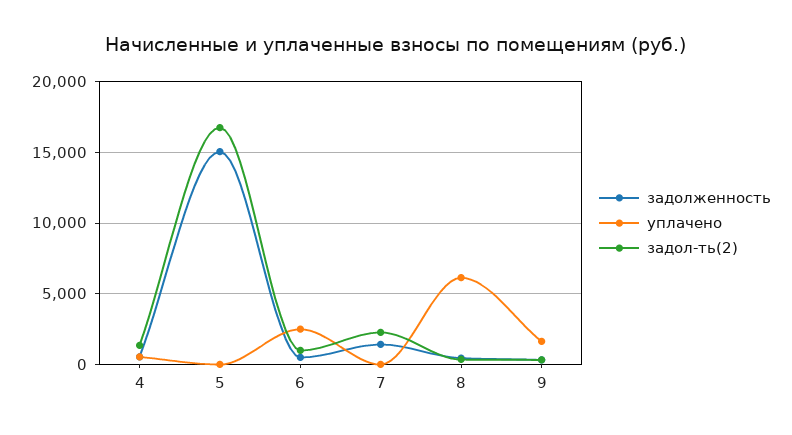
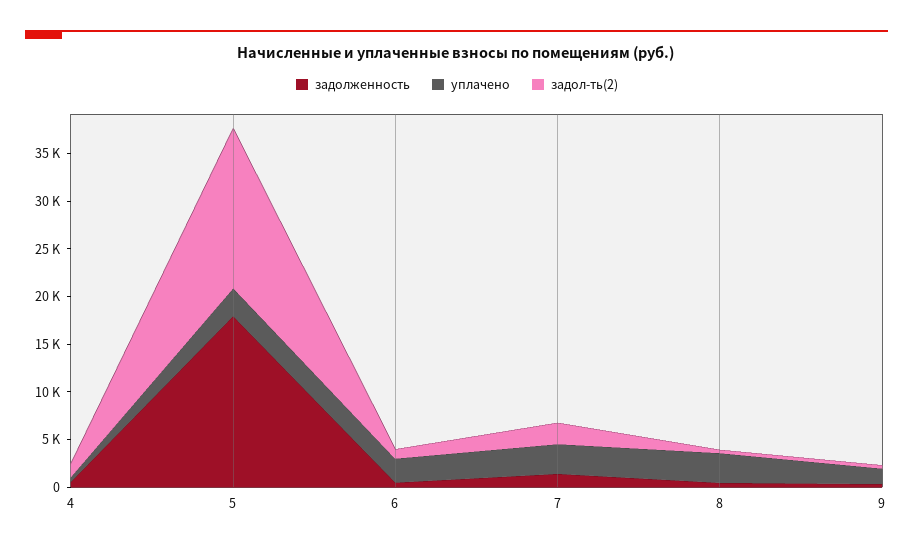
  {
    "задолженность": {
      "4": 500,
-     "5": 15000,
+     "5": 18000,
      "6": 500,
      "7": 1500,
      "8": 500,
      "9": 500
    },
    "уплачено": {
      "4": 500,
-     "5": 0,
+     "5": 3000,
      "6": 2500,
-     "7": 0,
+     "7": 3000,
-     "8": 6000,
+     "8": 3000,
      "9": 1500
    },
    "задол-ть(2)": {
      "4": 1500,
      "5": 17000,
      "6": 1000,
      "7": 2500,
      "8": 500,
      "9": 500
    }
  }

